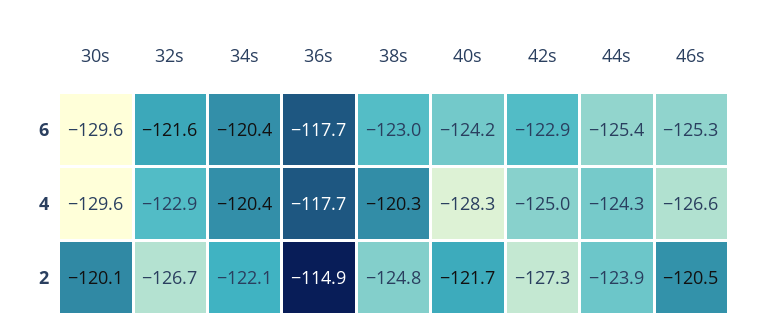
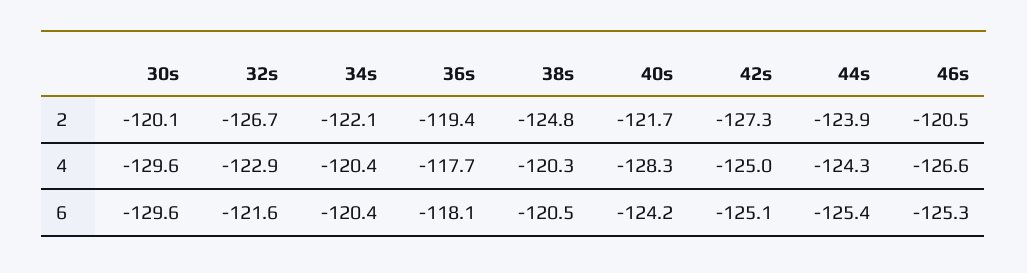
  {
    "30s": {
      "6": -129.6,
      "4": -129.6,
      "2": -120.1
    },
    "32s": {
      "6": -121.6,
      "4": -122.9,
      "2": -126.7
    },
    "34s": {
      "6": -120.4,
      "4": -120.4,
      "2": -122.1
    },
    "36s": {
-     "6": -117.7,
+     "6": -118.1,
      "4": -117.7,
-     "2": -114.9
+     "2": -119.4
    },
    "38s": {
-     "6": -123,
+     "6": -120.5,
      "4": -120.3,
      "2": -124.8
    },
    "40s": {
      "6": -124.2,
      "4": -128.3,
      "2": -121.7
    },
    "42s": {
-     "6": -122.9,
+     "6": -125.1,
      "4": -125,
      "2": -127.3
    },
    "44s": {
      "6": -125.4,
      "4": -124.3,
      "2": -123.9
    },
    "46s": {
      "6": -125.3,
      "4": -126.6,
      "2": -120.5
    }
  }

